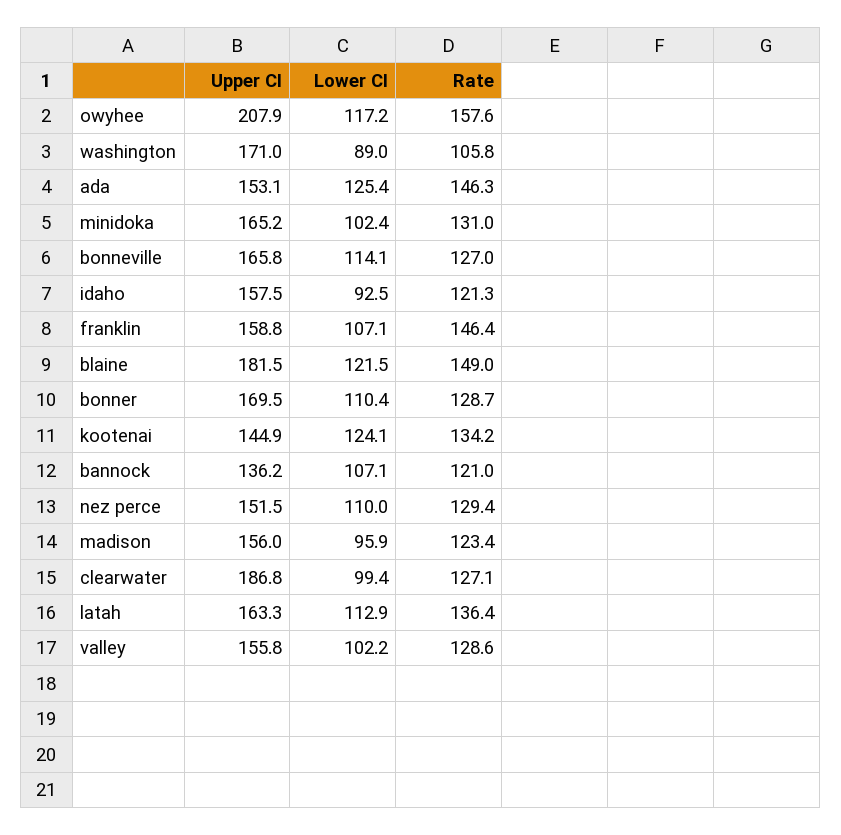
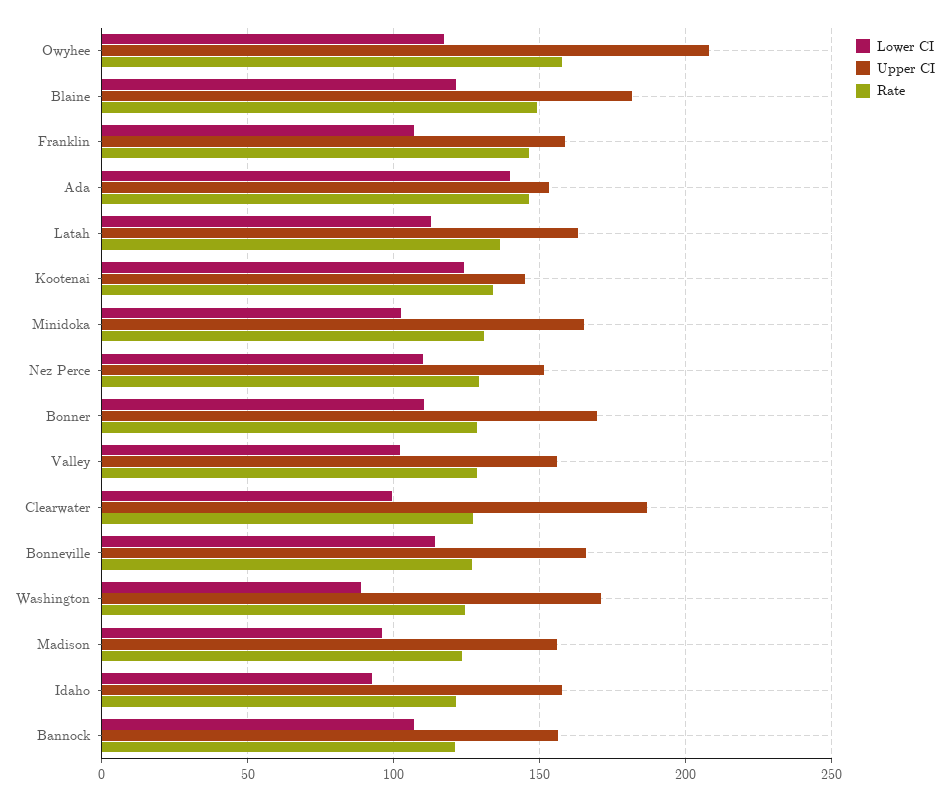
  {
    "Upper CI": {
      "owyhee": 207.9,
      "washington": 171,
      "ada": 153.1,
      "minidoka": 165.2,
      "bonneville": 165.8,
      "idaho": 157.5,
      "franklin": 158.8,
      "blaine": 181.5,
      "bonner": 169.5,
      "kootenai": 144.9,
-     "bannock": 136.2,
+     "bannock": 155,
      "nez perce": 151.5,
      "madison": 156,
      "clearwater": 186.8,
      "latah": 163.3,
      "valley": 155.8
    },
    "Lower CI": {
      "owyhee": 117.2,
      "washington": 89,
-     "ada": 125.4,
+     "ada": 140,
      "minidoka": 102.4,
      "bonneville": 114.1,
      "idaho": 92.5,
      "franklin": 107.1,
      "blaine": 121.5,
      "bonner": 110.4,
      "kootenai": 124.1,
      "bannock": 107.1,
      "nez perce": 110,
      "madison": 95.9,
      "clearwater": 99.4,
      "latah": 112.9,
      "valley": 102.2
    },
    "Rate": {
      "owyhee": 157.6,
-     "washington": 105.8,
+     "washington": 125,
      "ada": 146.3,
      "minidoka": 131,
      "bonneville": 127,
      "idaho": 121.3,
      "franklin": 146.4,
      "blaine": 149,
      "bonner": 128.7,
      "kootenai": 134.2,
      "bannock": 121,
      "nez perce": 129.4,
      "madison": 123.4,
      "clearwater": 127.1,
      "latah": 136.4,
      "valley": 128.6
    }
  }

